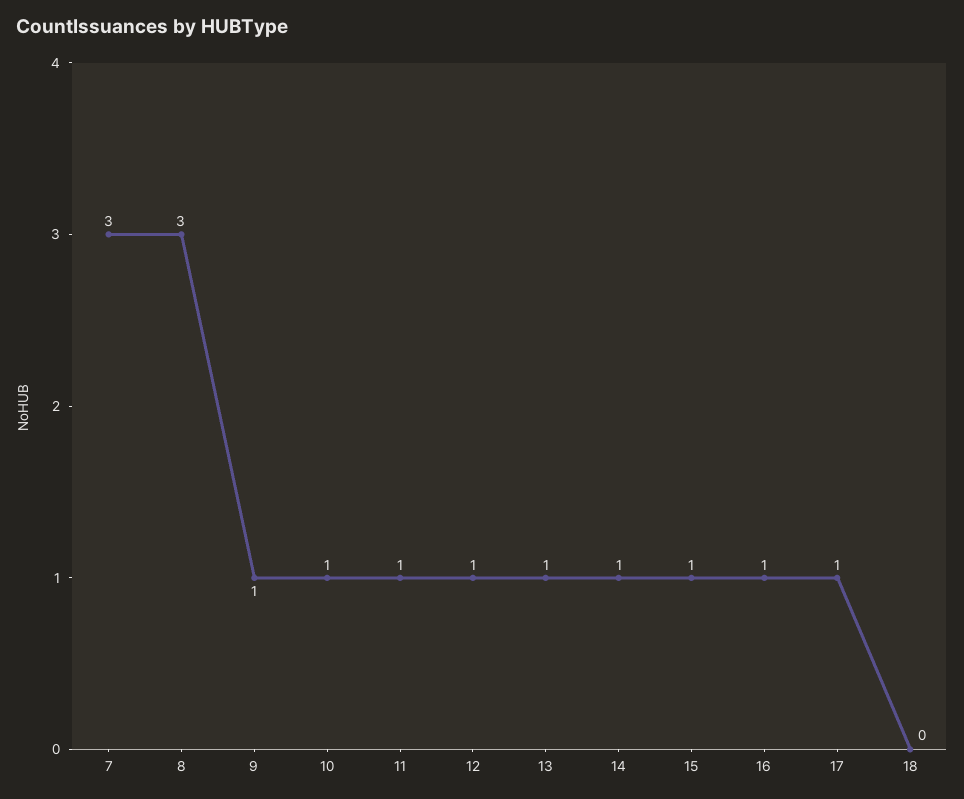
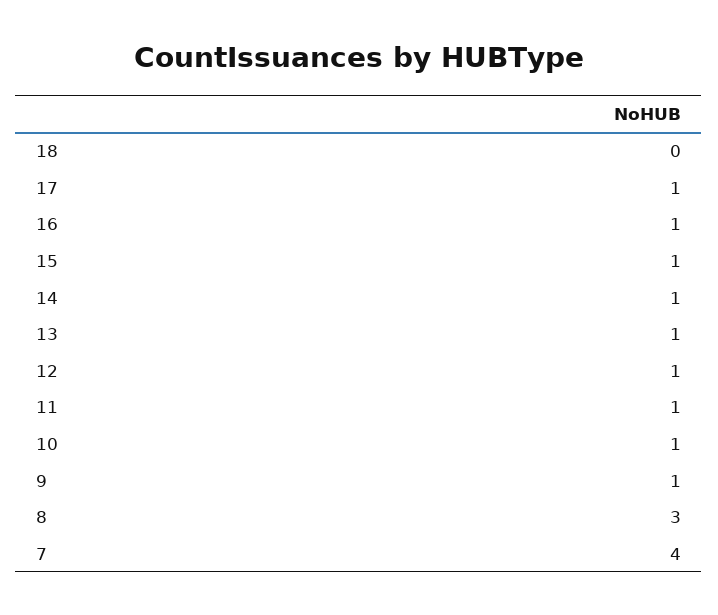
  {
-   "7": 3,
+   "7": 4,
    "8": 3,
    "9": 1,
    "10": 1,
    "11": 1,
    "12": 1,
    "13": 1,
    "14": 1,
    "15": 1,
    "16": 1,
    "17": 1,
    "18": 0
  }

